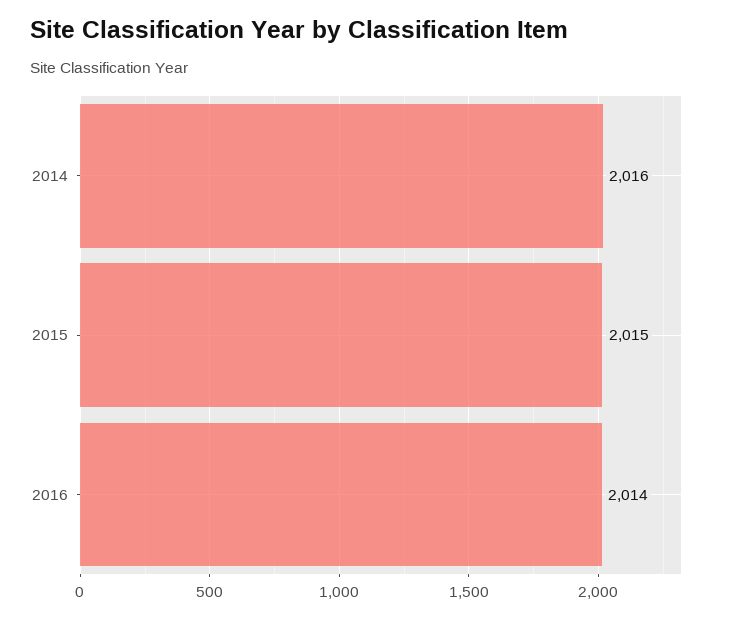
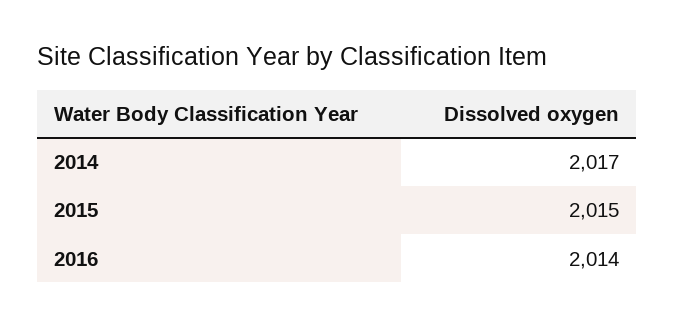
  {
-   "2014": 2016,
+   "2014": 2017,
    "2015": 2015,
    "2016": 2014
  }

